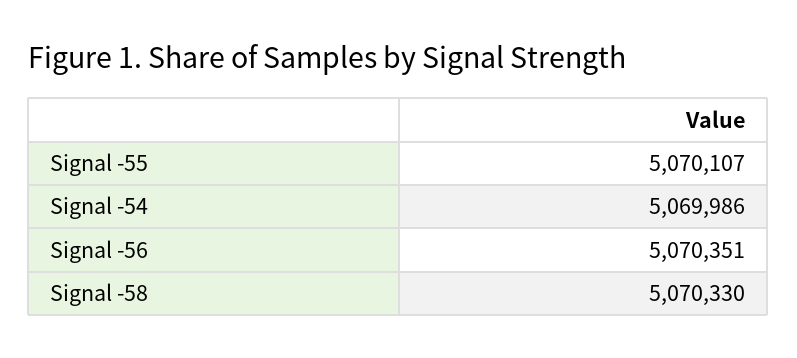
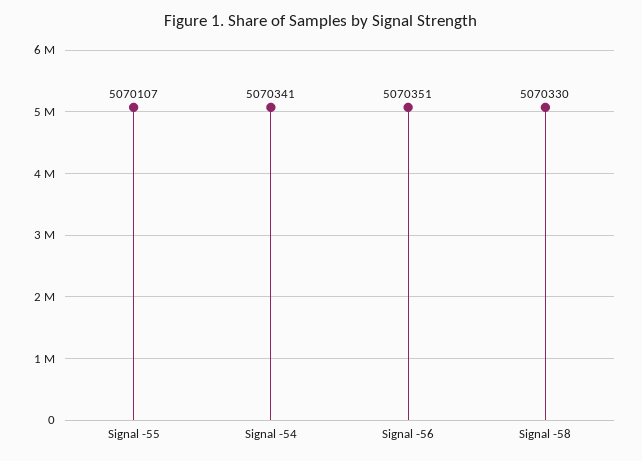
  {
    "Signal -55": 5070107,
-   "Signal -54": 5069986,
+   "Signal -54": 5070341,
    "Signal -56": 5070351,
    "Signal -58": 5070330
  }

